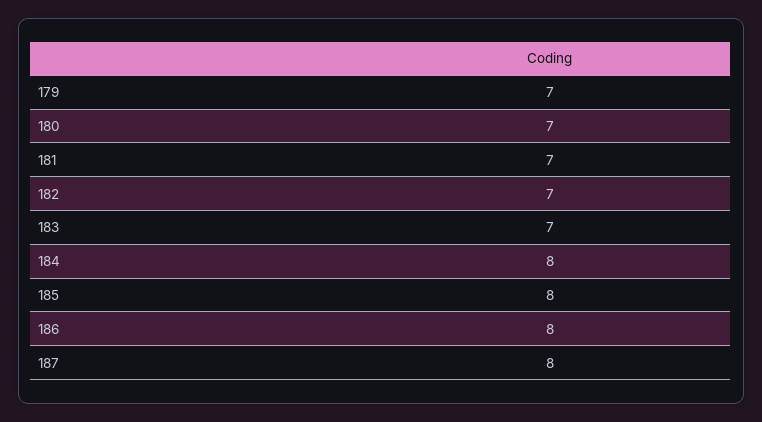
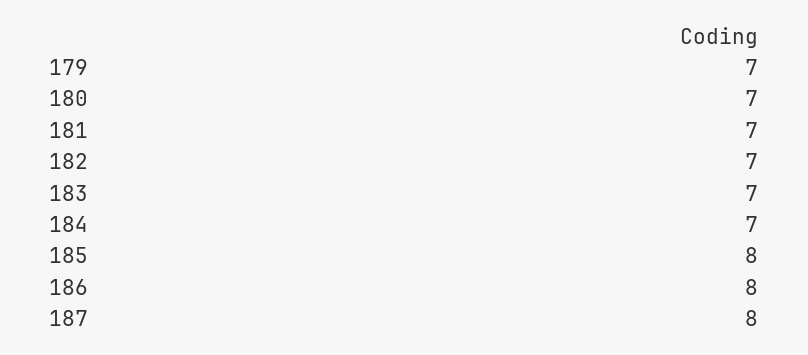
  {
    "179": 7,
    "180": 7,
    "181": 7,
    "182": 7,
    "183": 7,
-   "184": 8,
+   "184": 7,
    "185": 8,
    "186": 8,
    "187": 8
  }

